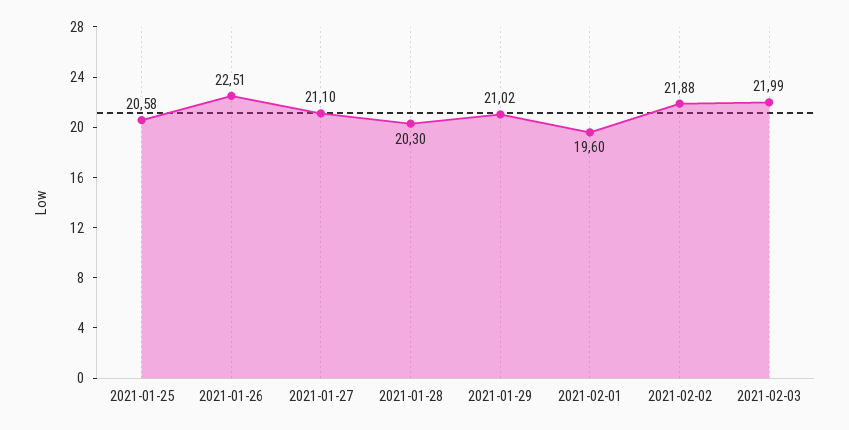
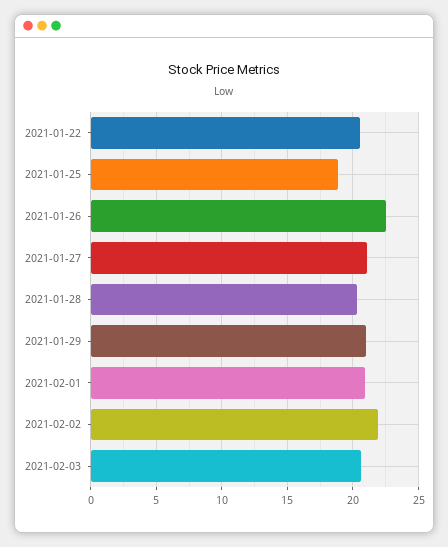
  {
-   "2021-01-25": 20.58,
+   "2021-01-25": 19,
    "2021-01-26": 22.51,
    "2021-01-27": 21.1,
    "2021-01-28": 20.3,
    "2021-01-29": 21.02,
-   "2021-02-01": 19.6,
+   "2021-02-01": 21,
    "2021-02-02": 21.88,
-   "2021-02-03": 21.99
+   "2021-02-03": 20.5,
+   "2021-01-22": 20.5
  }

